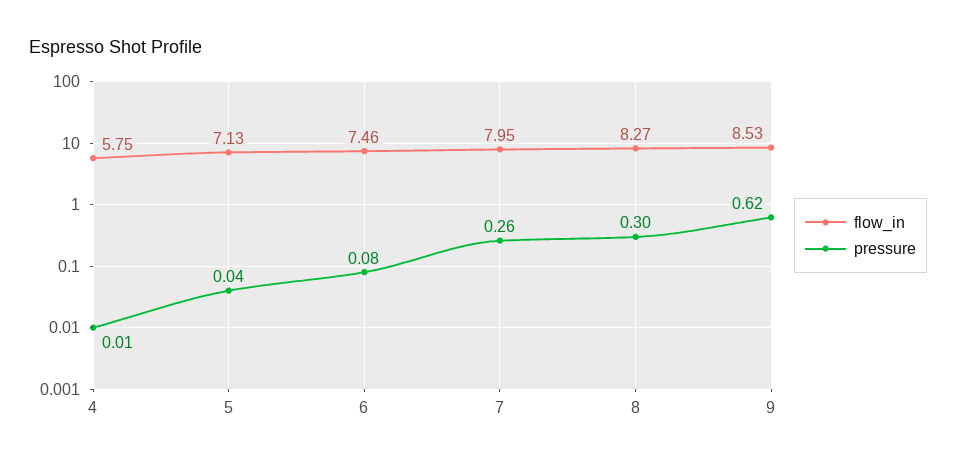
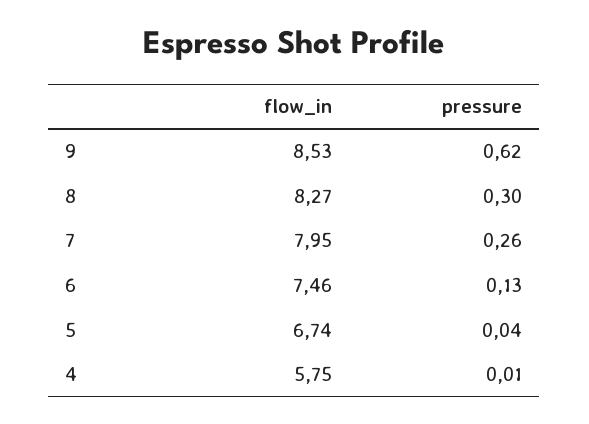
  {
    "flow_in": {
      "4": 5.75,
-     "5": 7.13,
+     "5": 6.74,
      "6": 7.46,
      "7": 7.95,
      "8": 8.27,
      "9": 8.53
    },
    "pressure": {
      "4": 0.01,
      "5": 0.04,
-     "6": 0.08,
+     "6": 0.13,
      "7": 0.26,
      "8": 0.3,
      "9": 0.62
    }
  }

